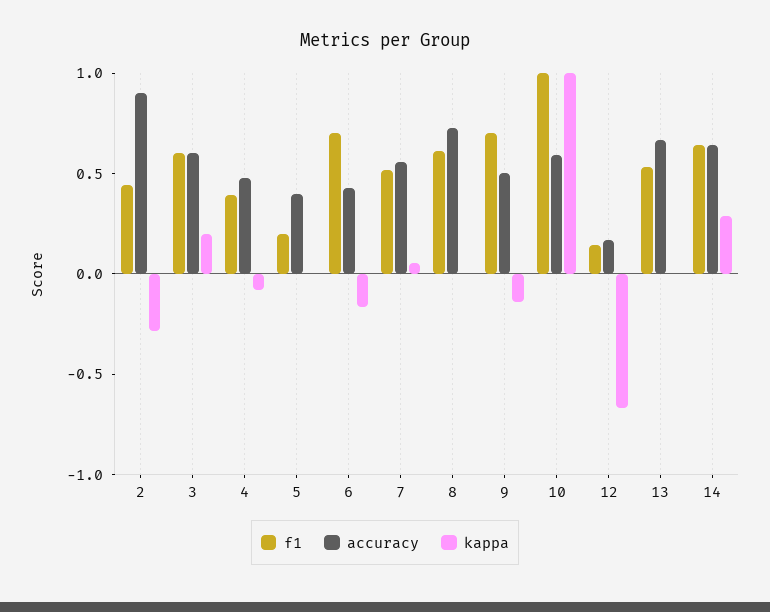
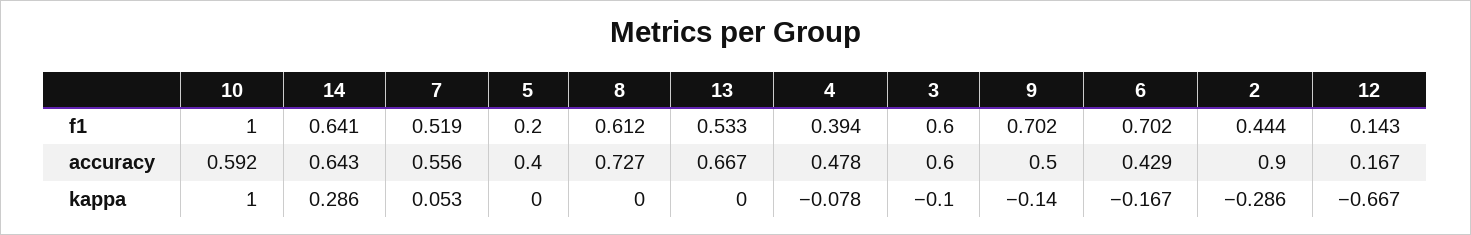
  {
    "f1": {
      "2": 0.444,
      "3": 0.6,
      "4": 0.394,
      "5": 0.2,
      "6": 0.702,
      "7": 0.519,
      "8": 0.612,
      "9": 0.702,
      "10": 1,
      "12": 0.143,
      "13": 0.533,
      "14": 0.641
    },
    "accuracy": {
      "2": 0.9,
      "3": 0.6,
      "4": 0.478,
      "5": 0.4,
      "6": 0.429,
      "7": 0.556,
      "8": 0.727,
      "9": 0.5,
      "10": 0.592,
      "12": 0.167,
      "13": 0.667,
      "14": 0.643
    },
    "kappa": {
      "2": -0.286,
-     "3": 0.2,
+     "3": -0.1,
      "4": -0.078,
      "5": 0,
      "6": -0.167,
      "7": 0.053,
      "8": 0,
      "9": -0.14,
      "10": 1,
      "12": -0.667,
      "13": 0,
      "14": 0.286
    }
  }

